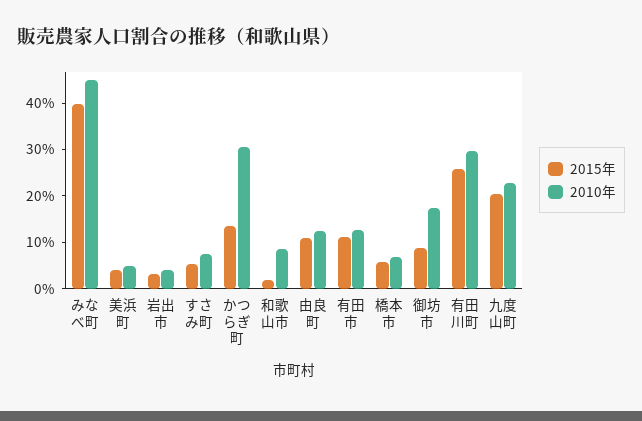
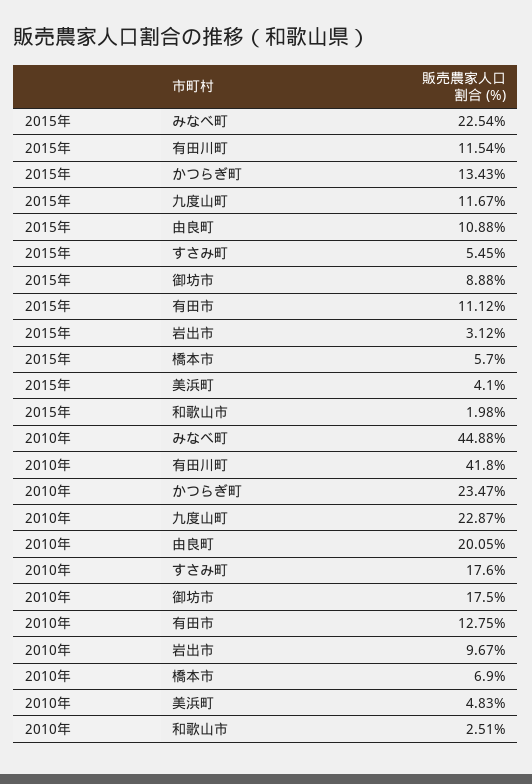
  {
    "2015年": {
-     "みなべ町": 40,
+     "みなべ町": 22.54,
      "美浜町": 4.1,
      "岩出市": 3.12,
      "すさみ町": 5.45,
      "かつらぎ町": 13.43,
      "和歌山市": 1.98,
      "由良町": 10.88,
      "有田市": 11.12,
      "橋本市": 5.7,
      "御坊市": 8.88,
-     "有田川町": 26,
+     "有田川町": 11.54,
-     "九度山町": 20
+     "九度山町": 11.67
    },
    "2010年": {
      "みなべ町": 44.88,
      "美浜町": 4.83,
-     "岩出市": 4,
+     "岩出市": 9.67,
-     "すさみ町": 8,
+     "すさみ町": 17.6,
-     "かつらぎ町": 30,
+     "かつらぎ町": 23.47,
-     "和歌山市": 8,
+     "和歌山市": 2.51,
-     "由良町": 12,
+     "由良町": 20.05,
      "有田市": 12.75,
      "橋本市": 6.9,
      "御坊市": 17.5,
-     "有田川町": 30,
+     "有田川町": 41.8,
      "九度山町": 22.87
    }
  }

